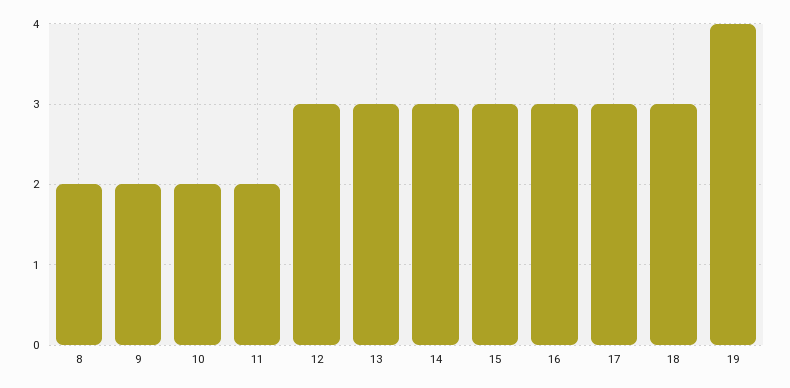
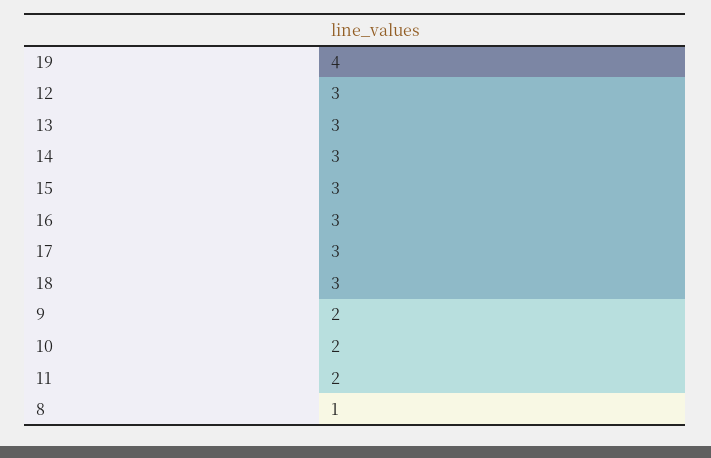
  {
-   "8": 2,
+   "8": 1,
    "9": 2,
    "10": 2,
    "11": 2,
    "12": 3,
    "13": 3,
    "14": 3,
    "15": 3,
    "16": 3,
    "17": 3,
    "18": 3,
    "19": 4
  }

